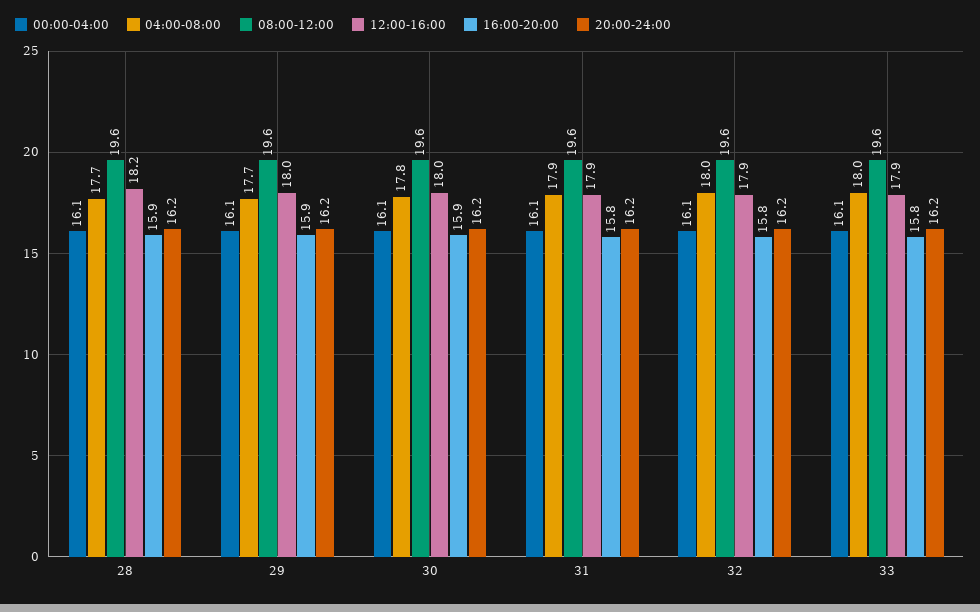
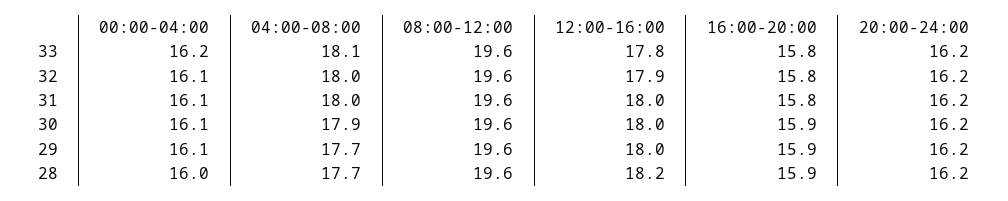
  {
    "00:00-04:00": {
-     "28": 16.1,
+     "28": 16,
      "29": 16.1,
      "30": 16.1,
      "31": 16.1,
      "32": 16.1,
-     "33": 16.1
+     "33": 16.2
    },
    "04:00-08:00": {
      "28": 17.7,
      "29": 17.7,
-     "30": 17.8,
+     "30": 17.9,
-     "31": 17.9,
+     "31": 18,
      "32": 18,
-     "33": 18
+     "33": 18.1
    },
    "08:00-12:00": {
      "28": 19.6,
      "29": 19.6,
      "30": 19.6,
      "31": 19.6,
      "32": 19.6,
      "33": 19.6
    },
    "12:00-16:00": {
      "28": 18.2,
      "29": 18,
      "30": 18,
-     "31": 17.9,
+     "31": 18,
      "32": 17.9,
-     "33": 17.9
+     "33": 17.8
    },
    "16:00-20:00": {
      "28": 15.9,
      "29": 15.9,
      "30": 15.9,
      "31": 15.8,
      "32": 15.8,
      "33": 15.8
    },
    "20:00-24:00": {
      "28": 16.2,
      "29": 16.2,
      "30": 16.2,
      "31": 16.2,
      "32": 16.2,
      "33": 16.2
    }
  }

